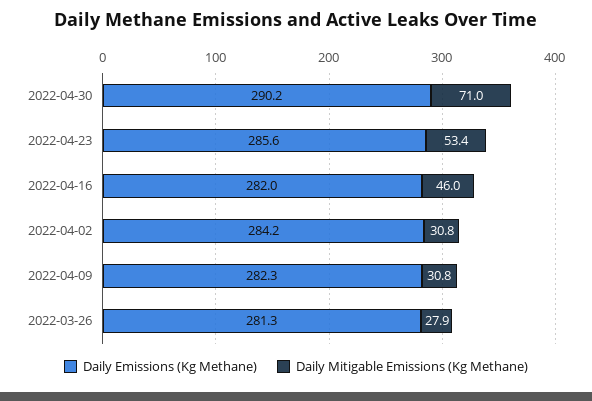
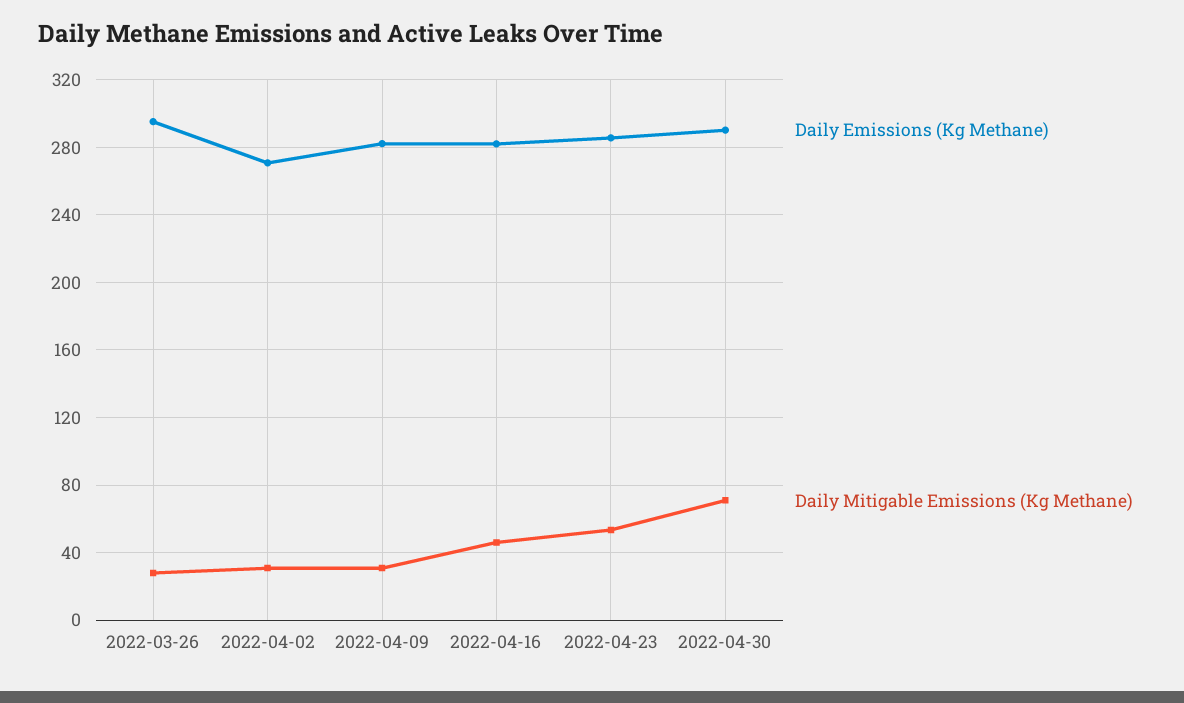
  {
    "Daily Emissions (Kg Methane)": {
      "2022-04-30": 290.2,
      "2022-04-23": 285.6,
      "2022-04-16": 282,
-     "2022-04-02": 284.2,
+     "2022-04-02": 270,
      "2022-04-09": 282.3,
-     "2022-03-26": 281.3
+     "2022-03-26": 295
    },
    "Daily Mitigable Emissions (Kg Methane)": {
      "2022-04-30": 71,
      "2022-04-23": 53.4,
      "2022-04-16": 46,
      "2022-04-02": 30.8,
      "2022-04-09": 30.8,
      "2022-03-26": 27.9
    }
  }

